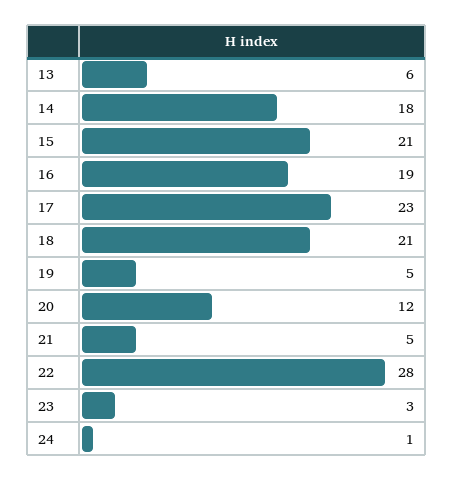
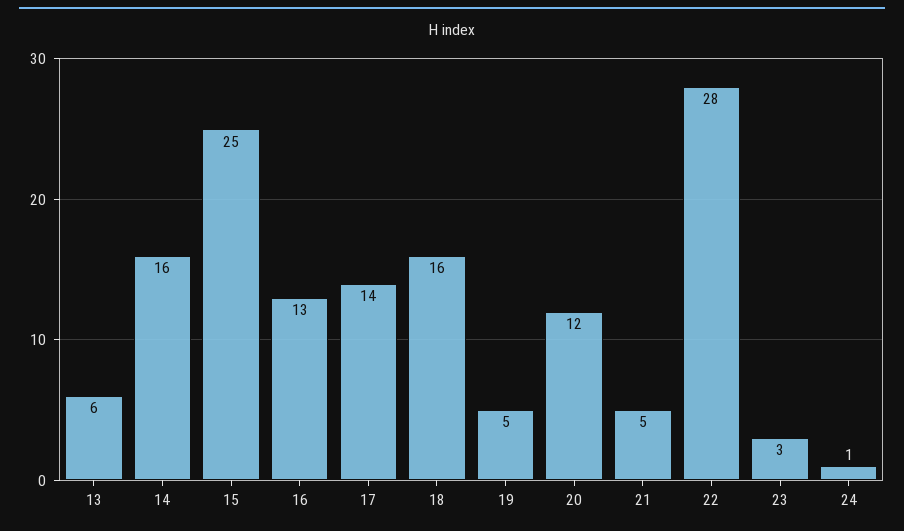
  {
    "13": 6,
-   "14": 18,
+   "14": 16,
-   "15": 21,
+   "15": 25,
-   "16": 19,
+   "16": 13,
-   "17": 23,
+   "17": 14,
-   "18": 21,
+   "18": 16,
    "19": 5,
    "20": 12,
    "21": 5,
    "22": 28,
    "23": 3,
    "24": 1
  }

